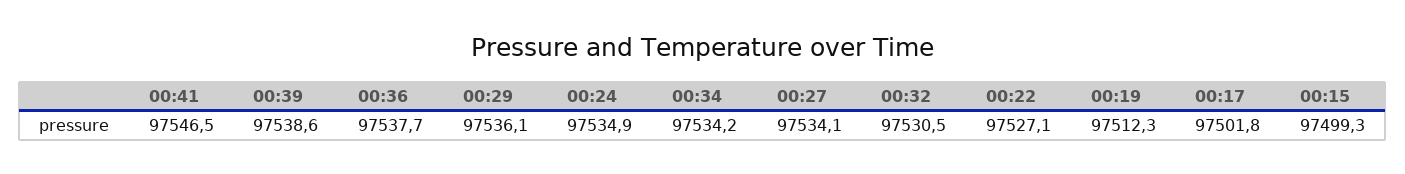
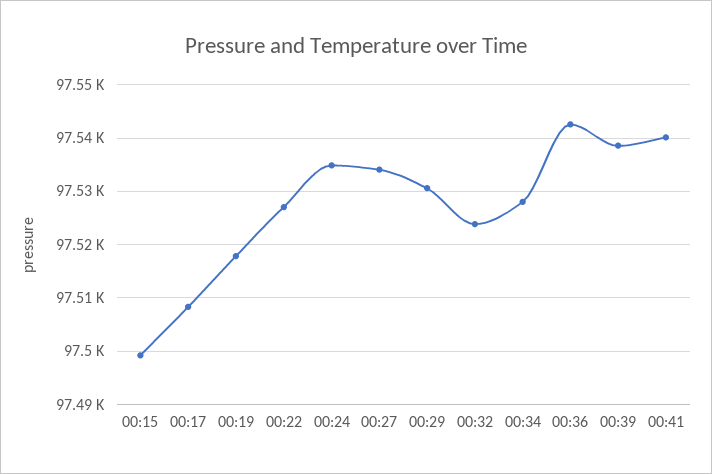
  {
-   "00:41": 97546.5,
+   "00:41": 97540,
    "00:39": 97538.6,
-   "00:36": 97537.7,
+   "00:36": 97542,
-   "00:29": 97536.1,
+   "00:29": 97530,
    "00:24": 97534.9,
-   "00:34": 97534.2,
+   "00:34": 97528,
    "00:27": 97534.1,
-   "00:32": 97530.5,
+   "00:32": 97524,
    "00:22": 97527.1,
-   "00:19": 97512.3,
+   "00:19": 97518,
-   "00:17": 97501.8,
+   "00:17": 97508,
    "00:15": 97499.3
  }

